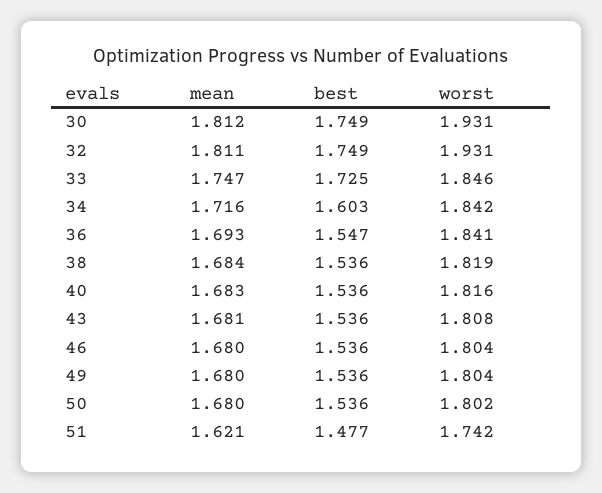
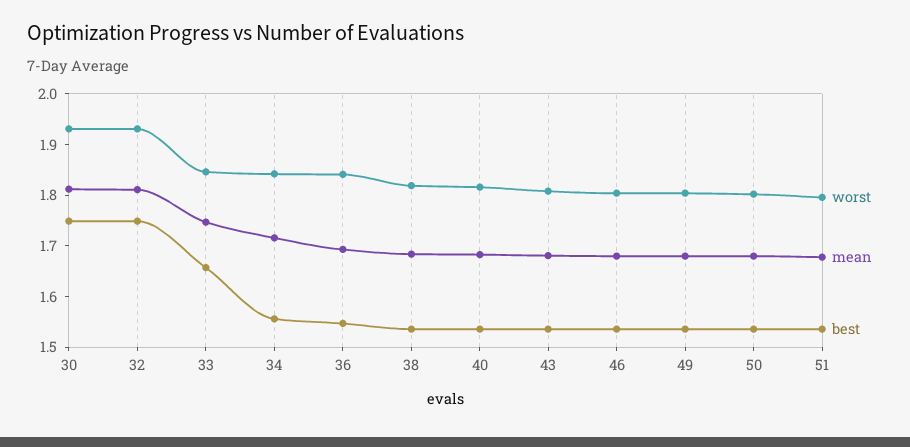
  {
    "mean": {
      "30": 1.812,
      "32": 1.811,
      "33": 1.747,
      "34": 1.716,
      "36": 1.693,
      "38": 1.684,
      "40": 1.683,
      "43": 1.681,
      "46": 1.68,
      "49": 1.68,
      "50": 1.68,
-     "51": 1.621
+     "51": 1.68
    },
    "best": {
      "30": 1.749,
      "32": 1.749,
-     "33": 1.725,
+     "33": 1.66,
-     "34": 1.603,
+     "34": 1.56,
      "36": 1.547,
      "38": 1.536,
      "40": 1.536,
      "43": 1.536,
      "46": 1.536,
      "49": 1.536,
      "50": 1.536,
-     "51": 1.477
+     "51": 1.54
    },
    "worst": {
      "30": 1.931,
      "32": 1.931,
      "33": 1.846,
      "34": 1.842,
      "36": 1.841,
      "38": 1.819,
      "40": 1.816,
      "43": 1.808,
      "46": 1.804,
      "49": 1.804,
      "50": 1.802,
-     "51": 1.742
+     "51": 1.8
    }
  }

